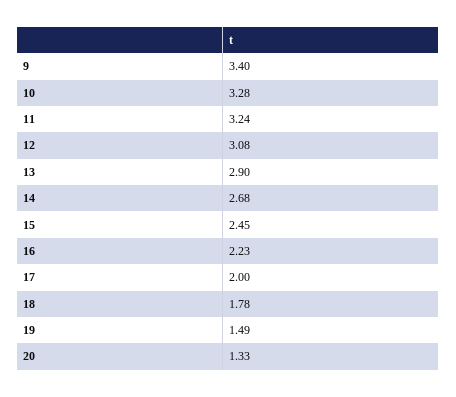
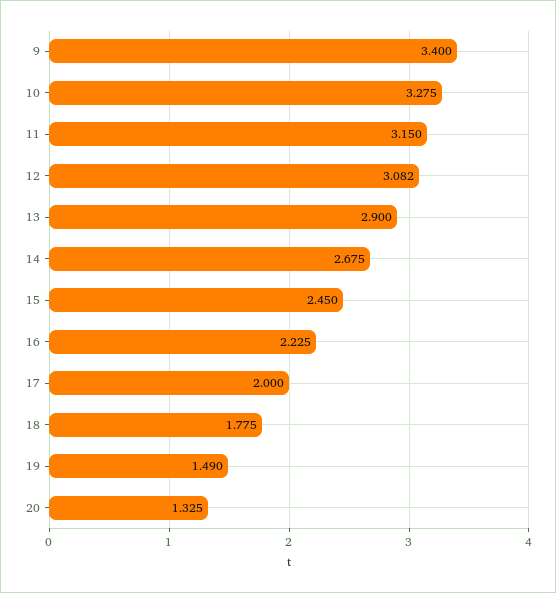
  {
    "9": 3.4,
    "10": 3.275,
-   "11": 3.24,
+   "11": 3.15,
    "12": 3.082,
    "13": 2.9,
    "14": 2.675,
    "15": 2.45,
    "16": 2.225,
    "17": 2,
    "18": 1.775,
    "19": 1.49,
    "20": 1.325
  }

